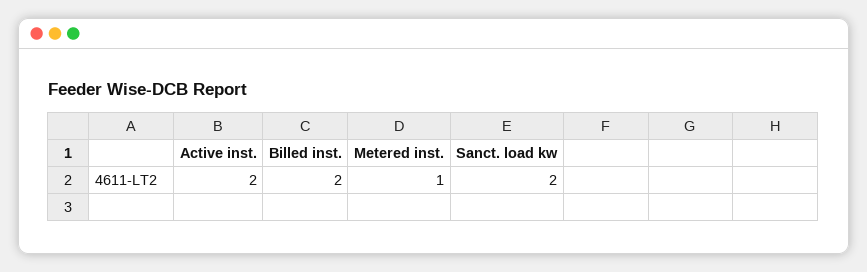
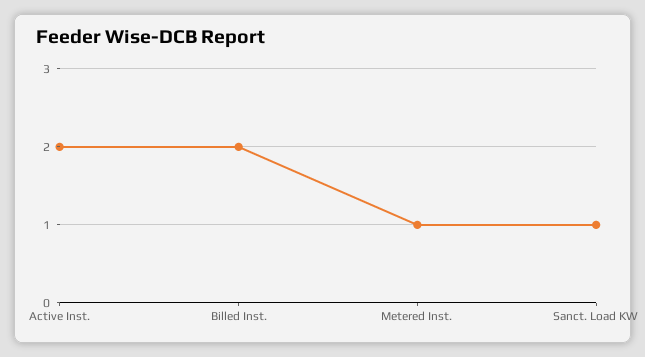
  {
    "Active inst.": 2,
    "Billed inst.": 2,
    "Metered inst.": 1,
-   "Sanct. load kw": 2
+   "Sanct. load kw": 1
  }

